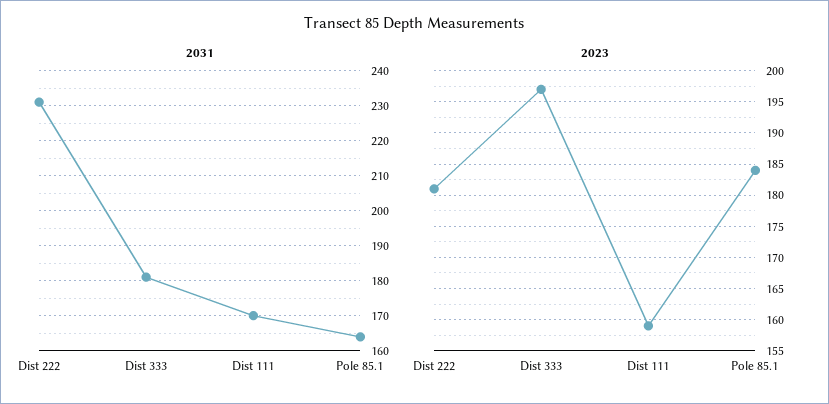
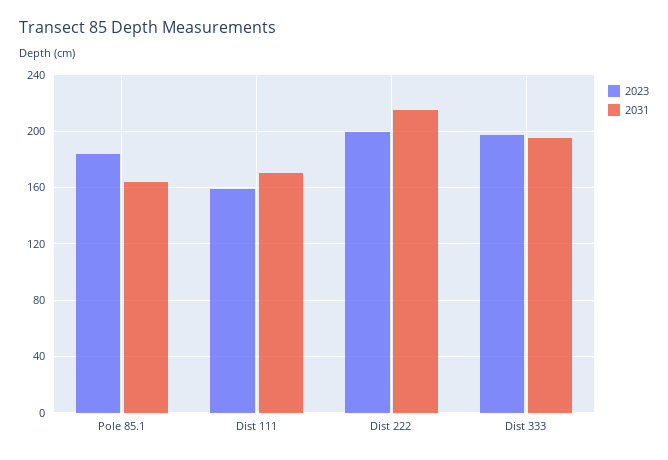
  {
    "2031": {
-     "Dist 222": 230,
+     "Dist 222": 215,
-     "Dist 333": 180,
+     "Dist 333": 195,
      "Dist 111": 170,
      "Pole 85.1": 165
    },
    "2023": {
-     "Dist 222": 181,
+     "Dist 222": 200,
      "Dist 333": 197,
      "Dist 111": 159,
      "Pole 85.1": 184
    }
  }

